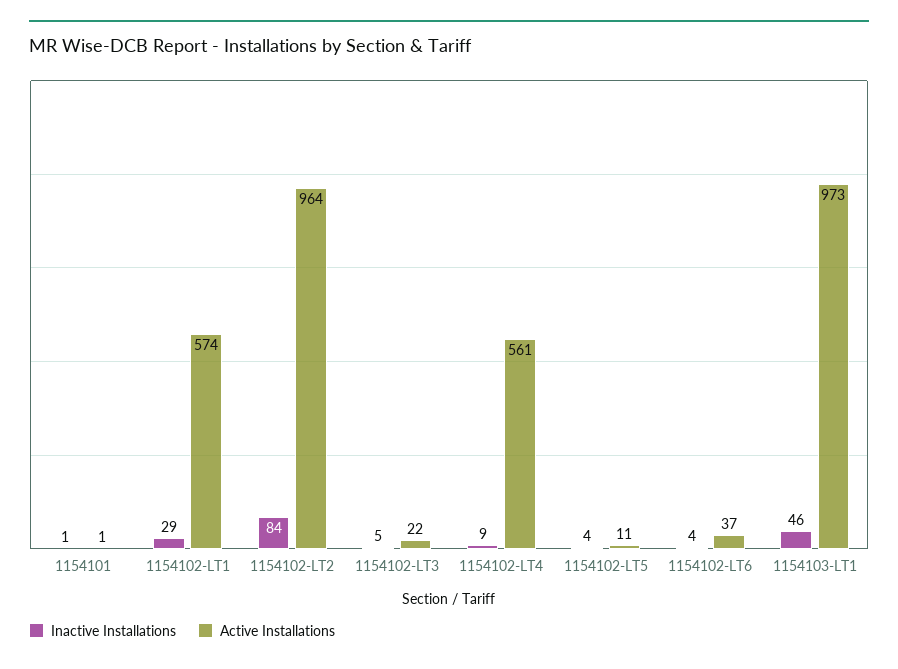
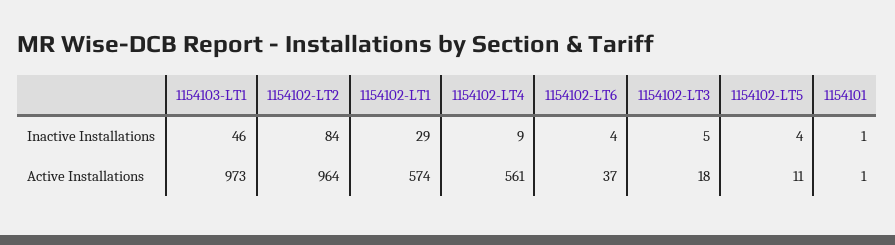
  {
    "Inactive Installations": {
      "1154101": 1,
      "1154102-LT1": 29,
      "1154102-LT2": 84,
      "1154102-LT3": 5,
      "1154102-LT4": 9,
      "1154102-LT5": 4,
      "1154102-LT6": 4,
      "1154103-LT1": 46
    },
    "Active Installations": {
      "1154101": 1,
      "1154102-LT1": 574,
      "1154102-LT2": 964,
-     "1154102-LT3": 22,
+     "1154102-LT3": 18,
      "1154102-LT4": 561,
      "1154102-LT5": 11,
      "1154102-LT6": 37,
      "1154103-LT1": 973
    }
  }

